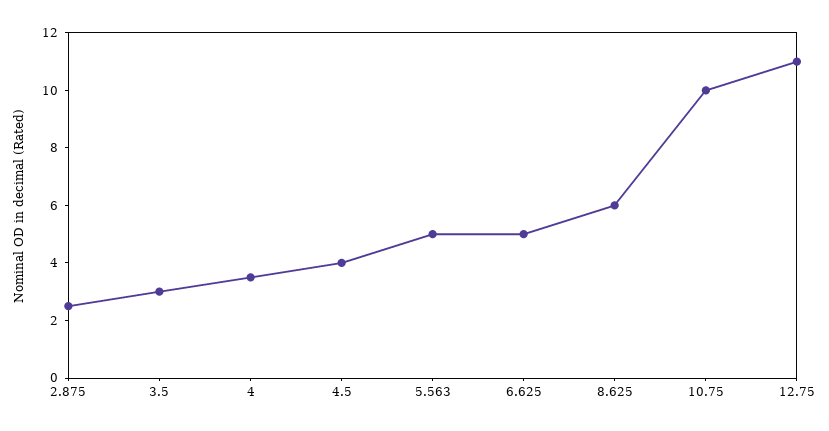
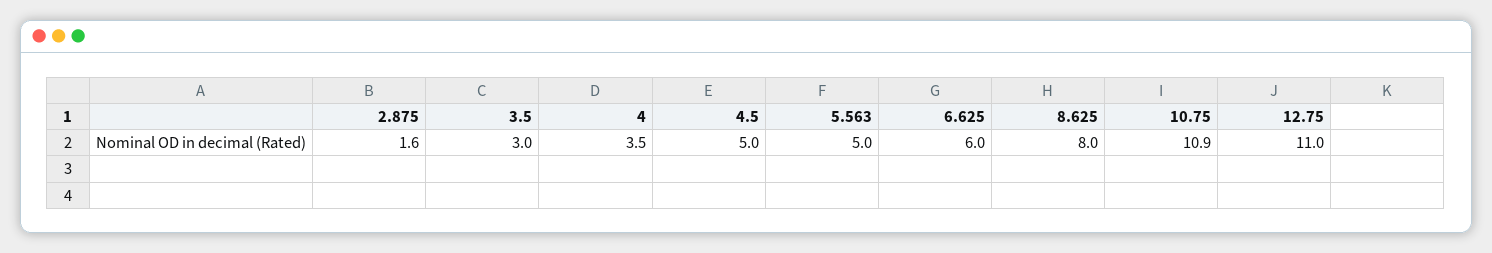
  {
-   "2.875": 2.5,
+   "2.875": 1.6,
    "3.5": 3,
    "4": 3.5,
-   "4.5": 4,
+   "4.5": 5,
    "5.563": 5,
-   "6.625": 5,
+   "6.625": 6,
-   "8.625": 6,
+   "8.625": 8,
-   "10.75": 10,
+   "10.75": 10.9,
    "12.75": 11
  }

